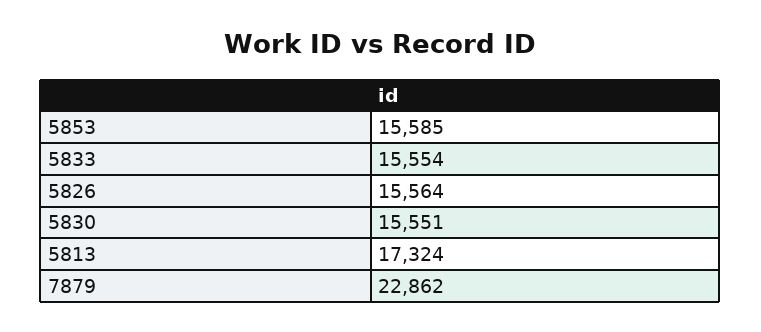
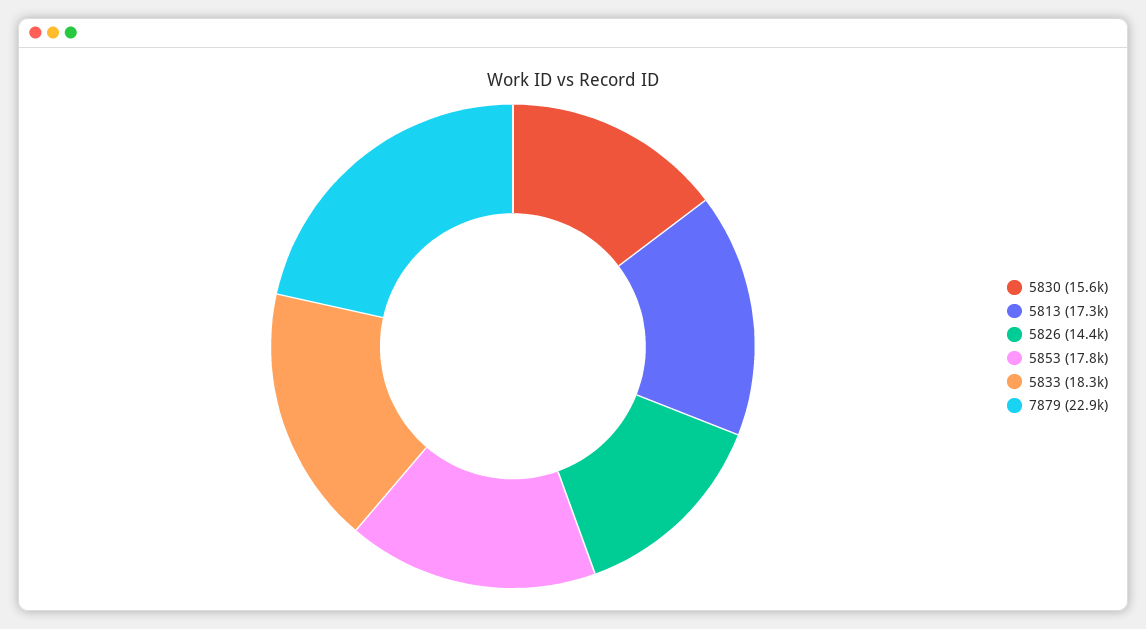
  {
-   "5853": 15585,
+   "5853": 17800,
-   "5833": 15554,
+   "5833": 18300,
-   "5826": 15564,
+   "5826": 14400,
    "5830": 15551,
    "5813": 17324,
    "7879": 22862
  }

